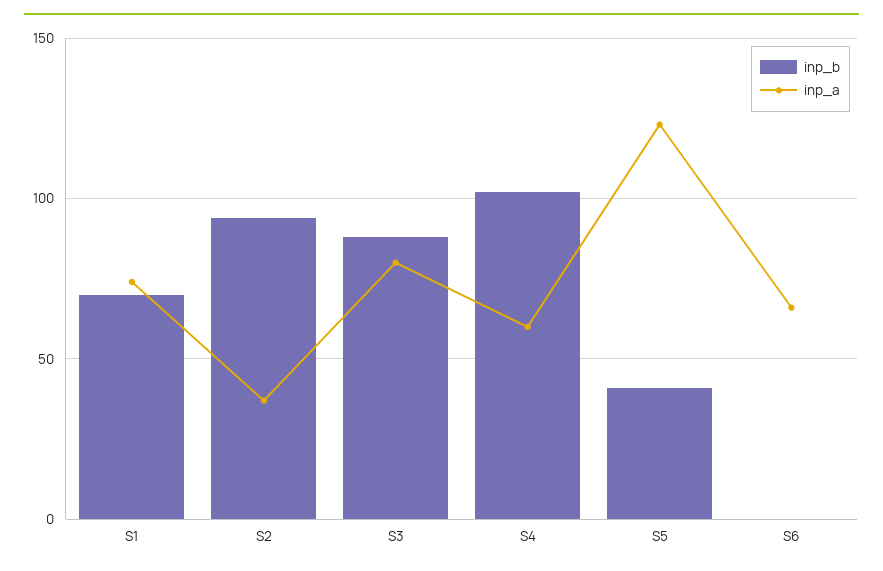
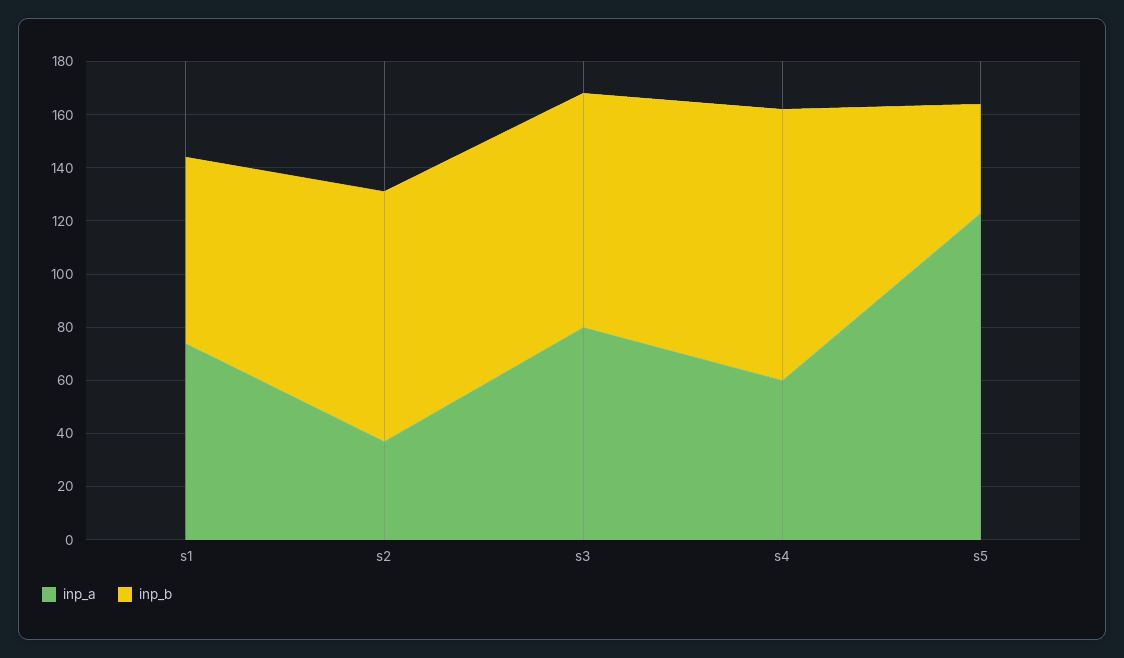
  {
    "inp_b": {
      "S1": 70,
      "S2": 95,
      "S3": 90,
      "S4": 100,
-     "S5": 40,
+     "S5": 40
-     "S6": 0
    },
    "inp_a": {
      "S1": 75,
      "S2": 35,
      "S3": 80,
      "S4": 60,
-     "S5": 125,
+     "S5": 125
-     "S6": 65
    }
  }

